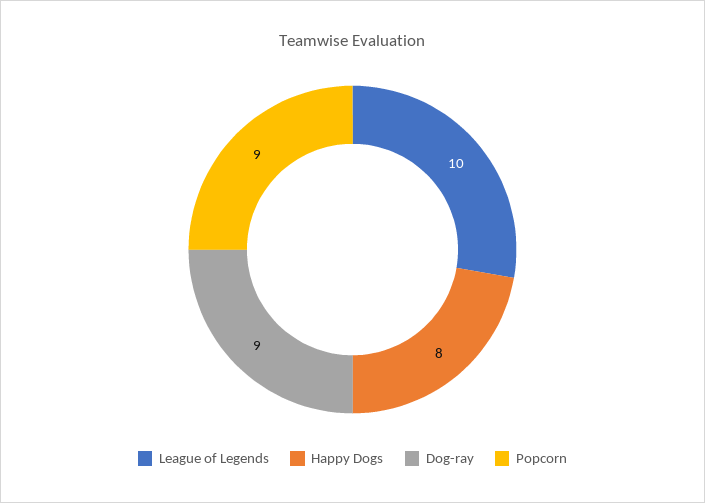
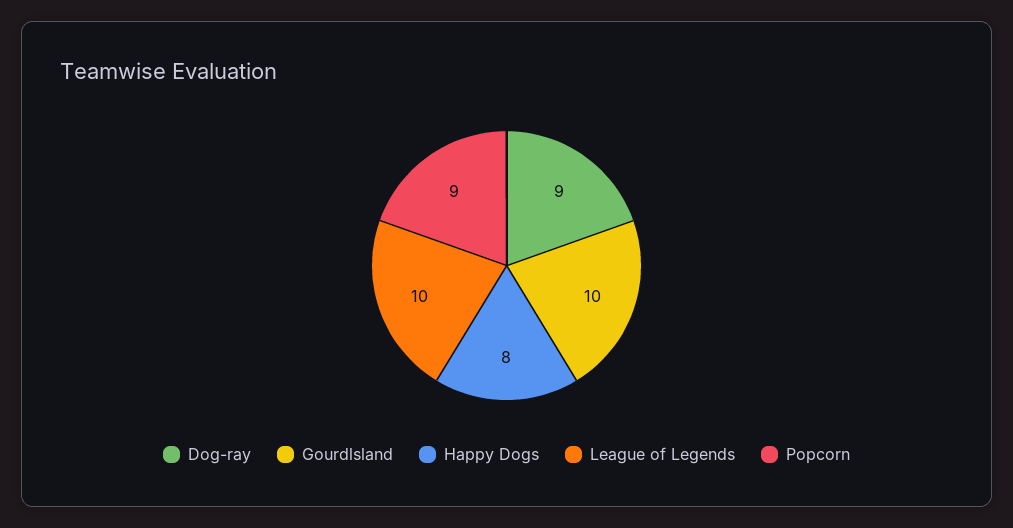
  {
    "League of Legends": 10,
    "Happy Dogs": 8,
    "Dog-ray": 9,
-   "Popcorn": 9
+   "Popcorn": 9,
+   "Gourdlsland": 10
  }

